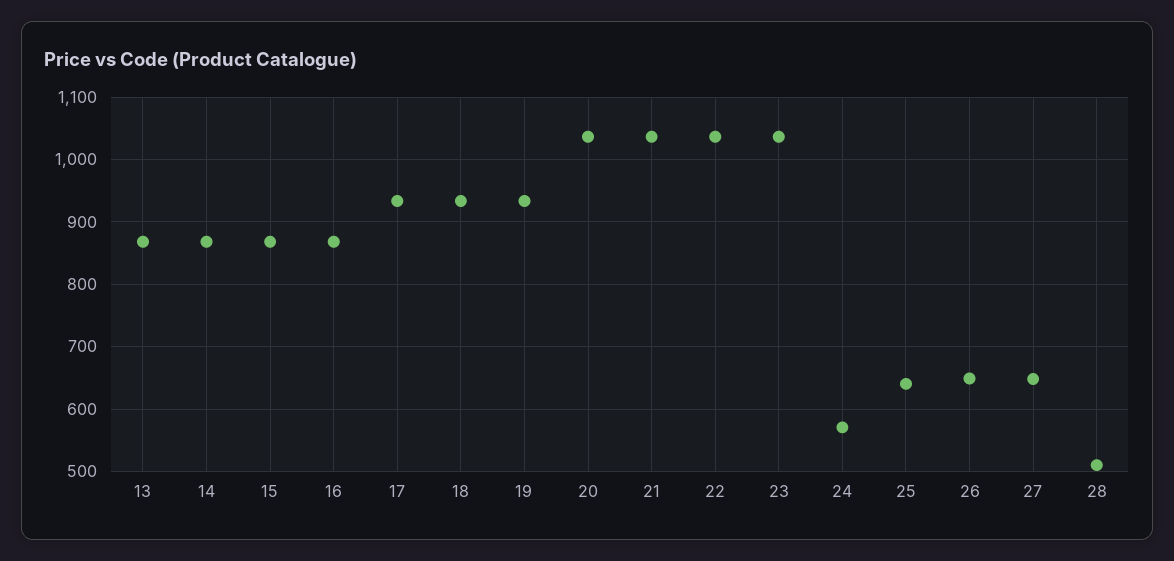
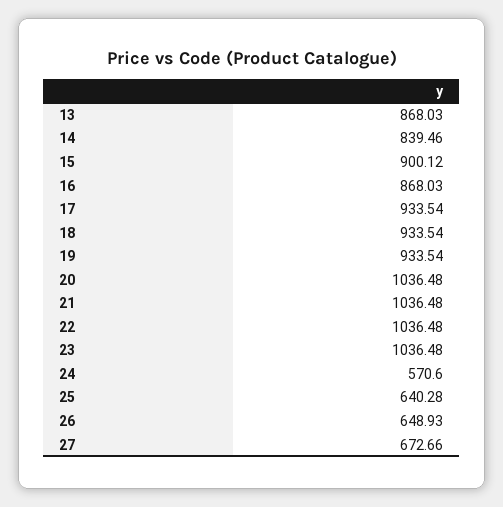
  {
    "13": 868.03,
-   "14": 870,
+   "14": 839.46,
-   "15": 870,
+   "15": 900.12,
    "16": 868.03,
    "17": 933.54,
    "18": 933.54,
    "19": 933.54,
    "20": 1036.48,
    "21": 1036.48,
    "22": 1036.48,
    "23": 1036.48,
    "24": 570.6,
    "25": 640.28,
    "26": 648.93,
-   "27": 650,
+   "27": 672.66
-   "28": 510
  }

